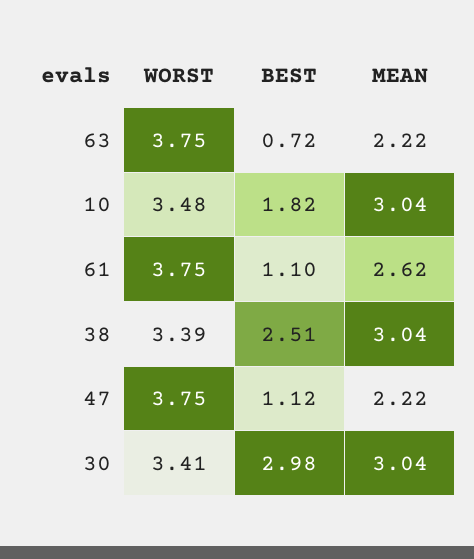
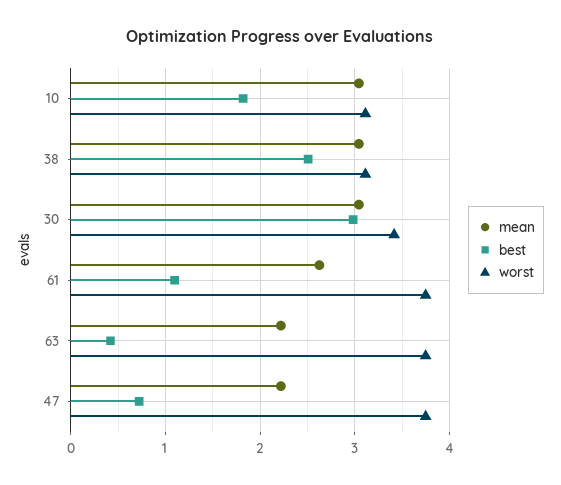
  {
    "WORST": {
      "63": 3.75,
-     "10": 3.48,
+     "10": 3.1,
      "61": 3.75,
-     "38": 3.39,
+     "38": 3.1,
      "47": 3.75,
      "30": 3.41
    },
    "BEST": {
-     "63": 0.72,
+     "63": 0.4,
      "10": 1.82,
      "61": 1.1,
      "38": 2.51,
-     "47": 1.12,
+     "47": 0.7,
      "30": 2.98
    },
    "MEAN": {
      "63": 2.22,
      "10": 3.04,
      "61": 2.62,
      "38": 3.04,
      "47": 2.22,
      "30": 3.04
    }
  }

